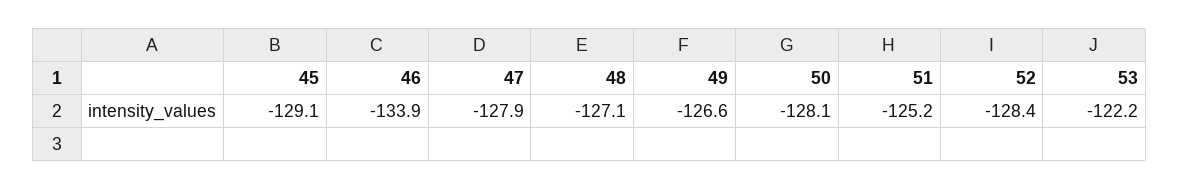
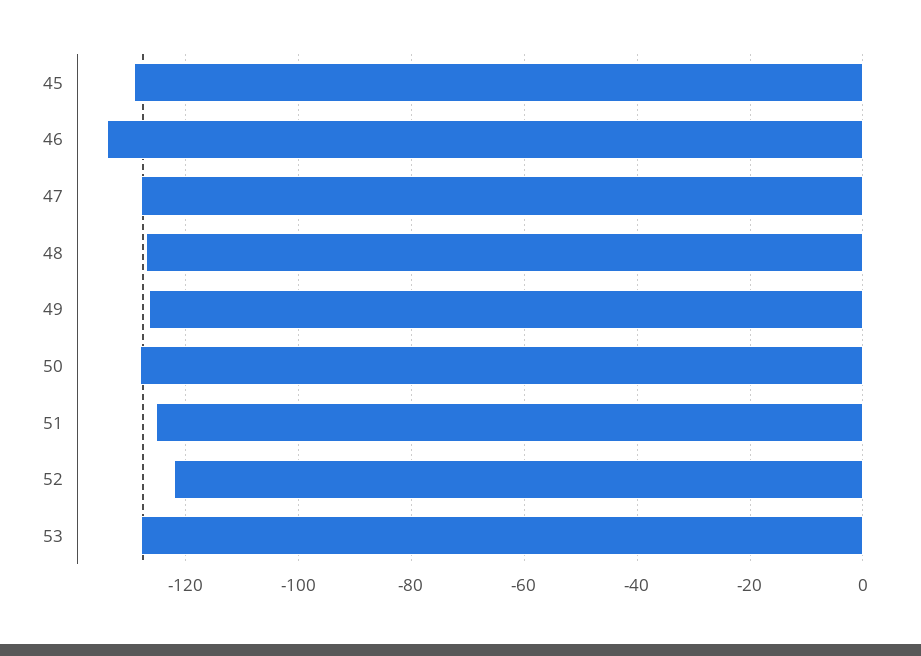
  {
    "45": -129.1,
    "46": -133.9,
    "47": -127.9,
    "48": -127.1,
    "49": -126.6,
    "50": -128.1,
    "51": -125.2,
-   "52": -128.4,
+   "52": -122,
-   "53": -122.2
+   "53": -128
  }

